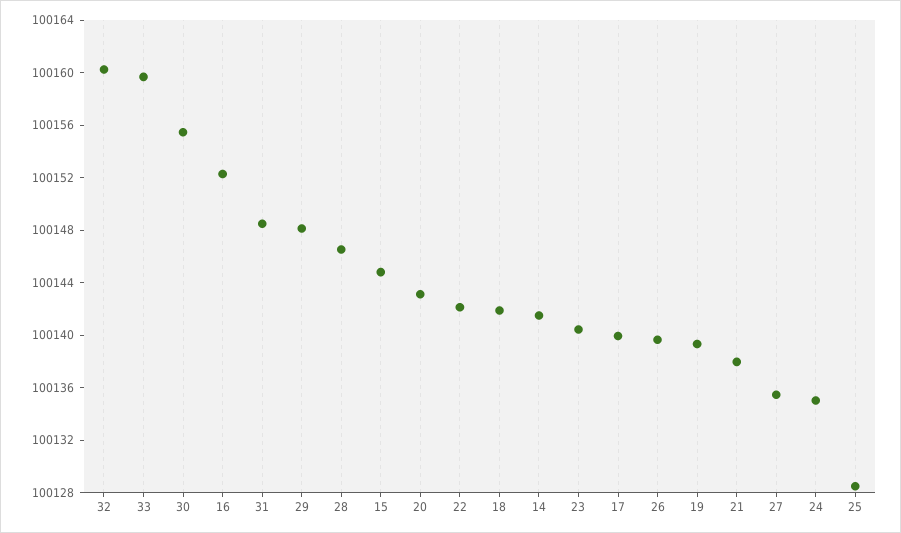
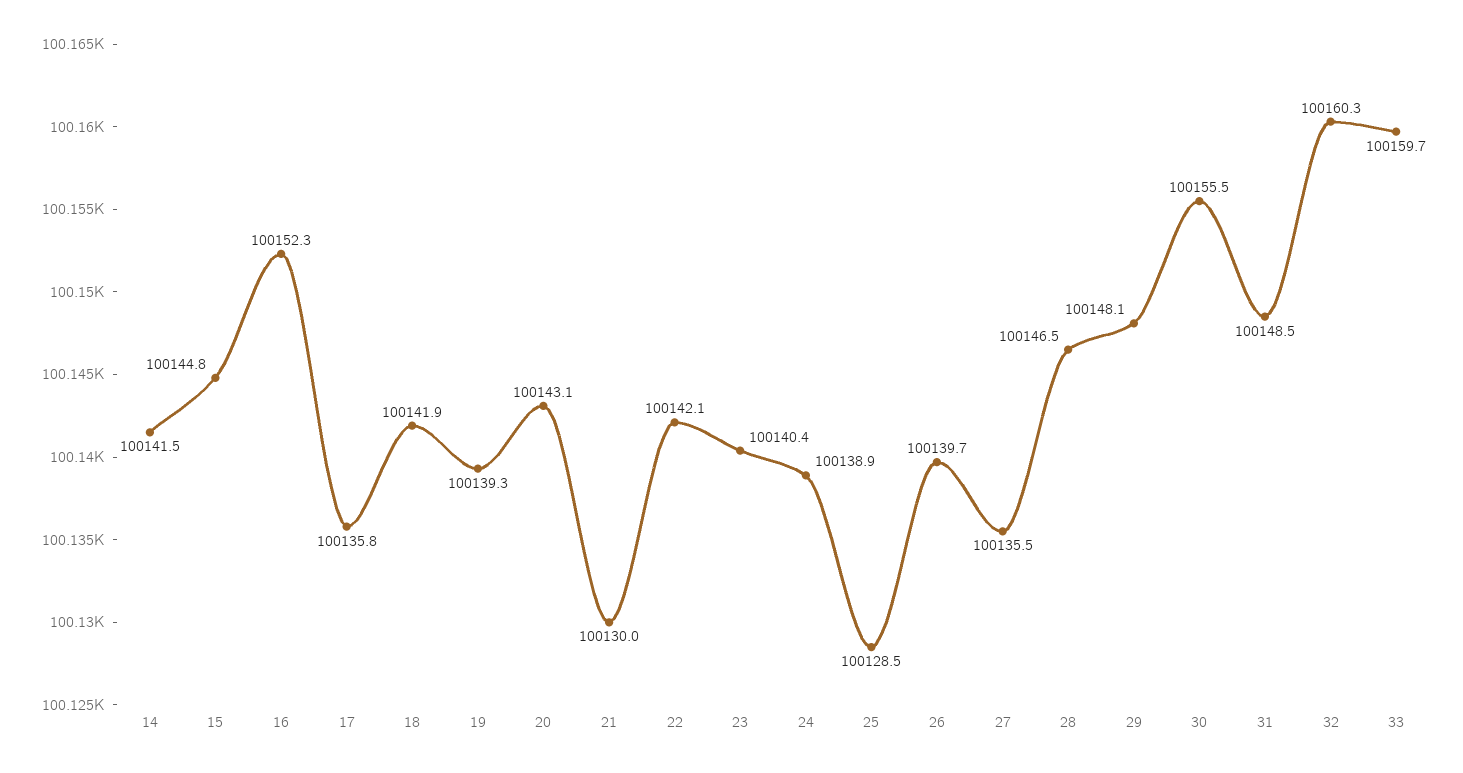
  {
    "32": 100160.3,
    "33": 100159.7,
    "30": 100155.5,
    "16": 100152.3,
    "31": 100148.5,
    "29": 100148.1,
    "28": 100146.5,
    "15": 100144.8,
    "20": 100143.1,
    "22": 100142.1,
    "18": 100141.9,
    "14": 100141.5,
    "23": 100140.4,
-   "17": 100140,
+   "17": 100135.8,
    "26": 100139.7,
    "19": 100139.3,
-   "21": 100138,
+   "21": 100130,
    "27": 100135.5,
-   "24": 100135,
+   "24": 100138.9,
    "25": 100128.5
  }

